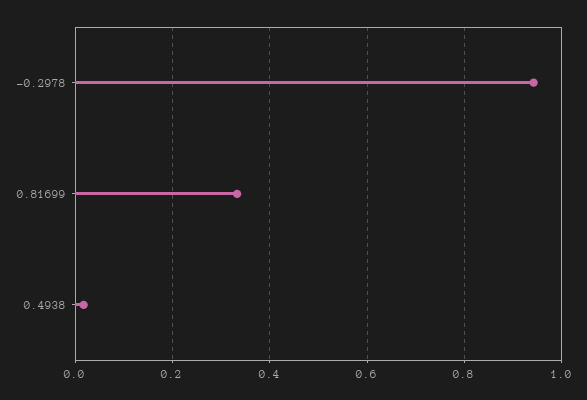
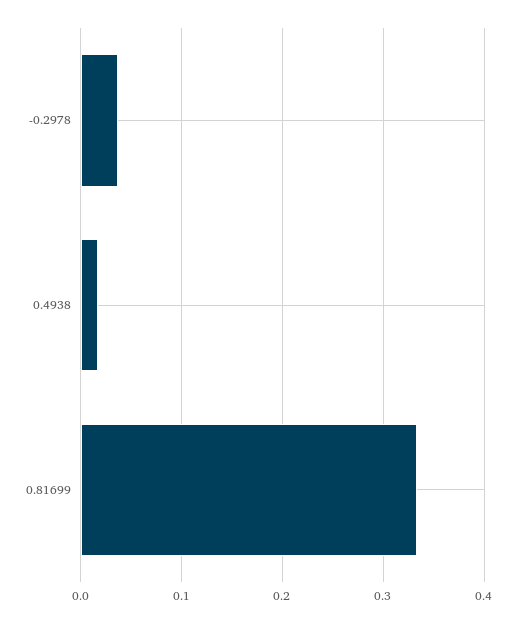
  {
-   "-0.2978": 0.94,
+   "-0.2978": 0.04,
    "0.81699": 0.33,
    "0.4938": 0.02
  }

